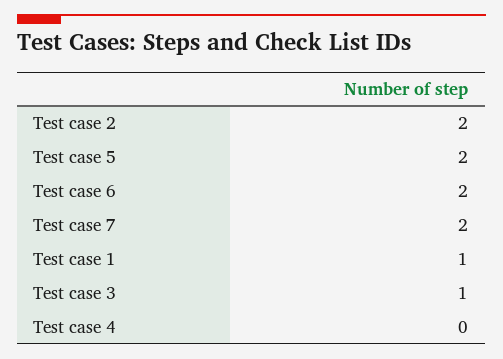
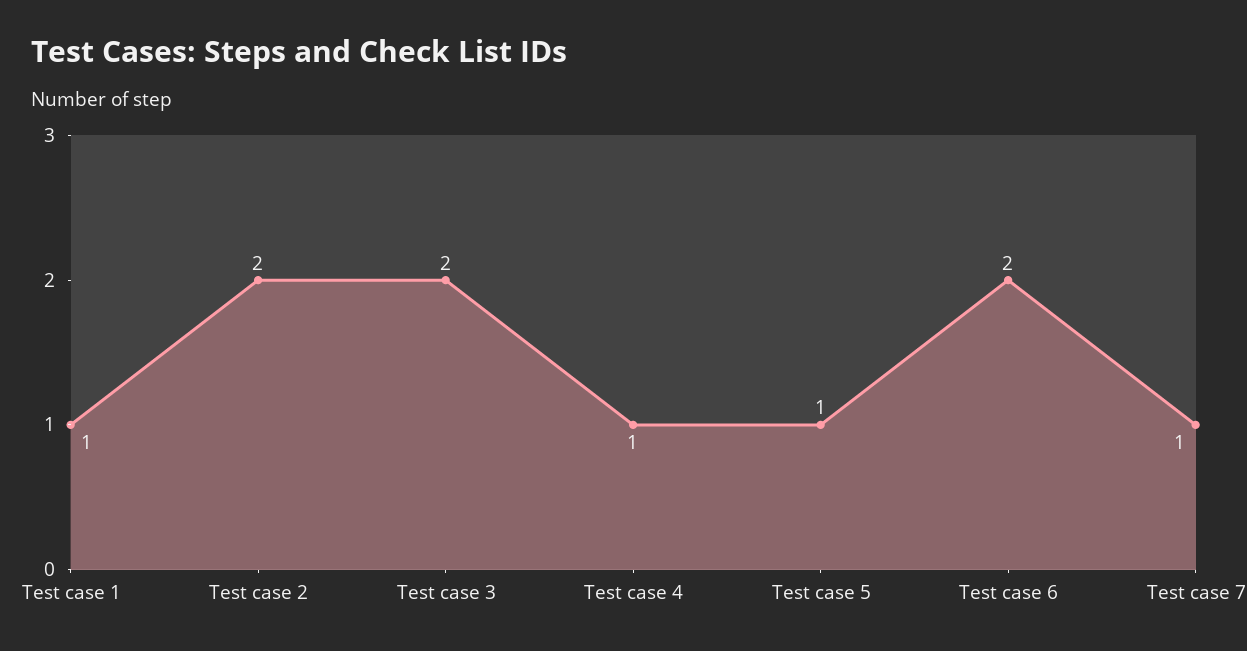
  {
    "Test case 2": 2,
-   "Test case 5": 2,
+   "Test case 5": 1,
    "Test case 6": 2,
-   "Test case 7": 2,
+   "Test case 7": 1,
    "Test case 1": 1,
-   "Test case 3": 1,
+   "Test case 3": 2,
-   "Test case 4": 0
+   "Test case 4": 1
  }

